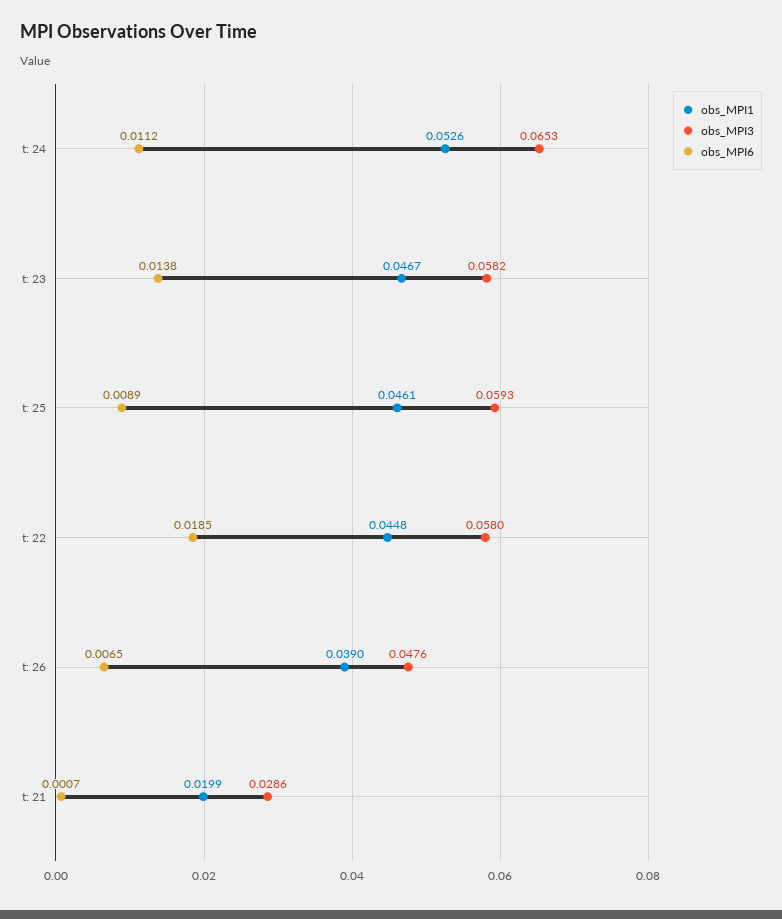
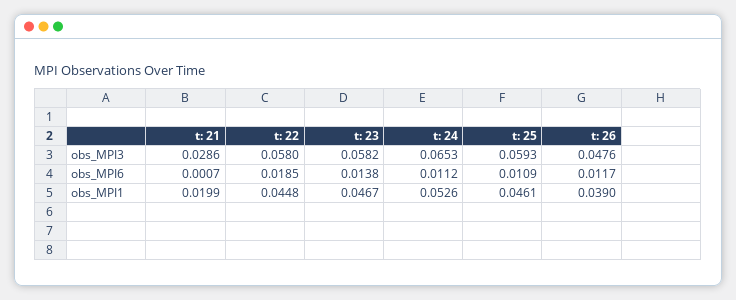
  {
    "obs_MPI1": {
      "t: 24": 0.0526,
      "t: 23": 0.0467,
      "t: 25": 0.0461,
      "t: 22": 0.0448,
      "t: 26": 0.039,
      "t: 21": 0.0199
    },
    "obs_MPI3": {
      "t: 24": 0.0653,
      "t: 23": 0.0582,
      "t: 25": 0.0593,
      "t: 22": 0.058,
      "t: 26": 0.0476,
      "t: 21": 0.0286
    },
    "obs_MPI6": {
      "t: 24": 0.0112,
      "t: 23": 0.0138,
-     "t: 25": 0.0089,
+     "t: 25": 0.0109,
      "t: 22": 0.0185,
-     "t: 26": 0.0065,
+     "t: 26": 0.0117,
      "t: 21": 0.0007
    }
  }

